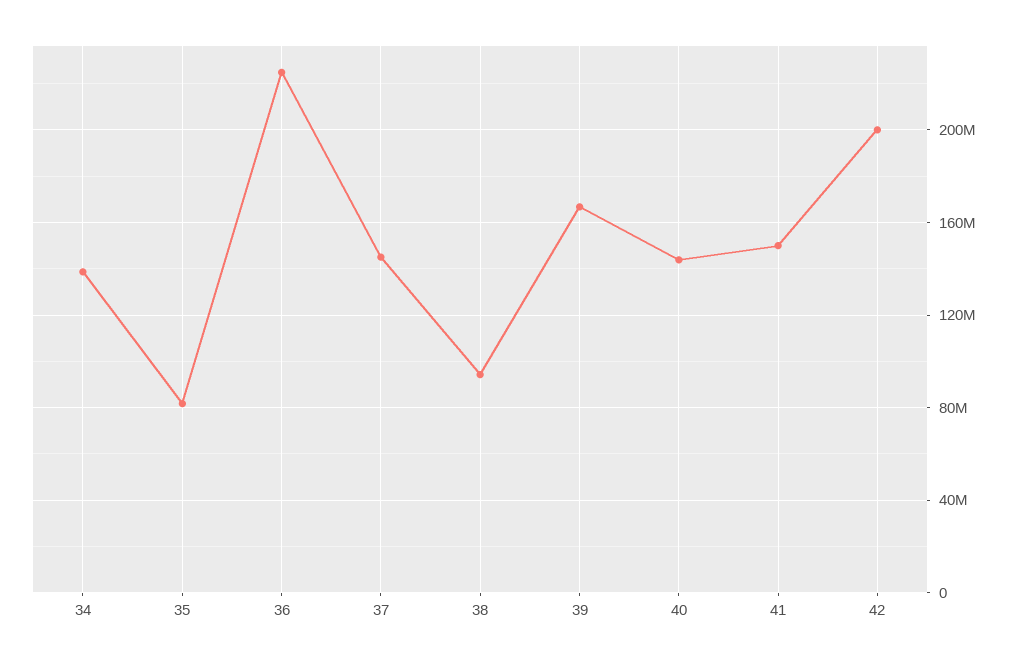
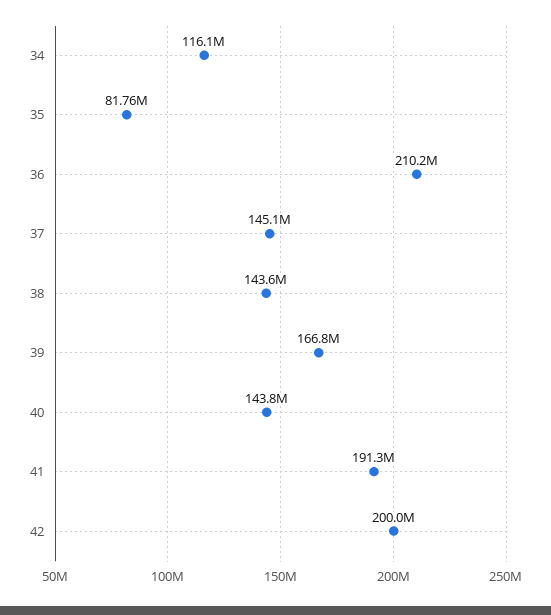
  {
-   "34": 140000000,
+   "34": 116100000,
    "35": 81760000,
-   "36": 225000000,
+   "36": 210200000,
    "37": 145100000,
-   "38": 95000000,
+   "38": 143600000,
    "39": 166800000,
    "40": 143800000,
-   "41": 150000000,
+   "41": 191300000,
    "42": 200000000
  }

